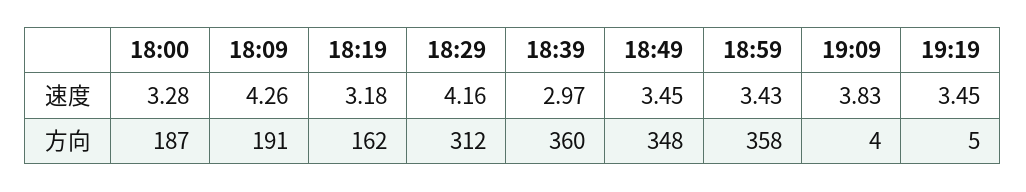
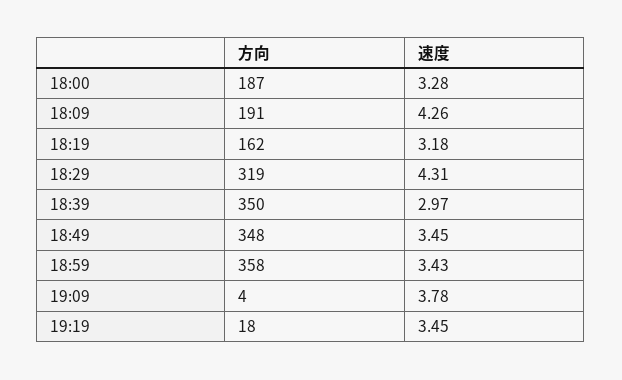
  {
    "18:00": {
      "速度": 3.28,
      "方向": 187
    },
    "18:09": {
      "速度": 4.26,
      "方向": 191
    },
    "18:19": {
      "速度": 3.18,
      "方向": 162
    },
    "18:29": {
-     "速度": 4.16,
+     "速度": 4.31,
-     "方向": 312
+     "方向": 319
    },
    "18:39": {
      "速度": 2.97,
-     "方向": 360
+     "方向": 350
    },
    "18:49": {
      "速度": 3.45,
      "方向": 348
    },
    "18:59": {
      "速度": 3.43,
      "方向": 358
    },
    "19:09": {
-     "速度": 3.83,
+     "速度": 3.78,
      "方向": 4
    },
    "19:19": {
      "速度": 3.45,
-     "方向": 5
+     "方向": 18
    }
  }

